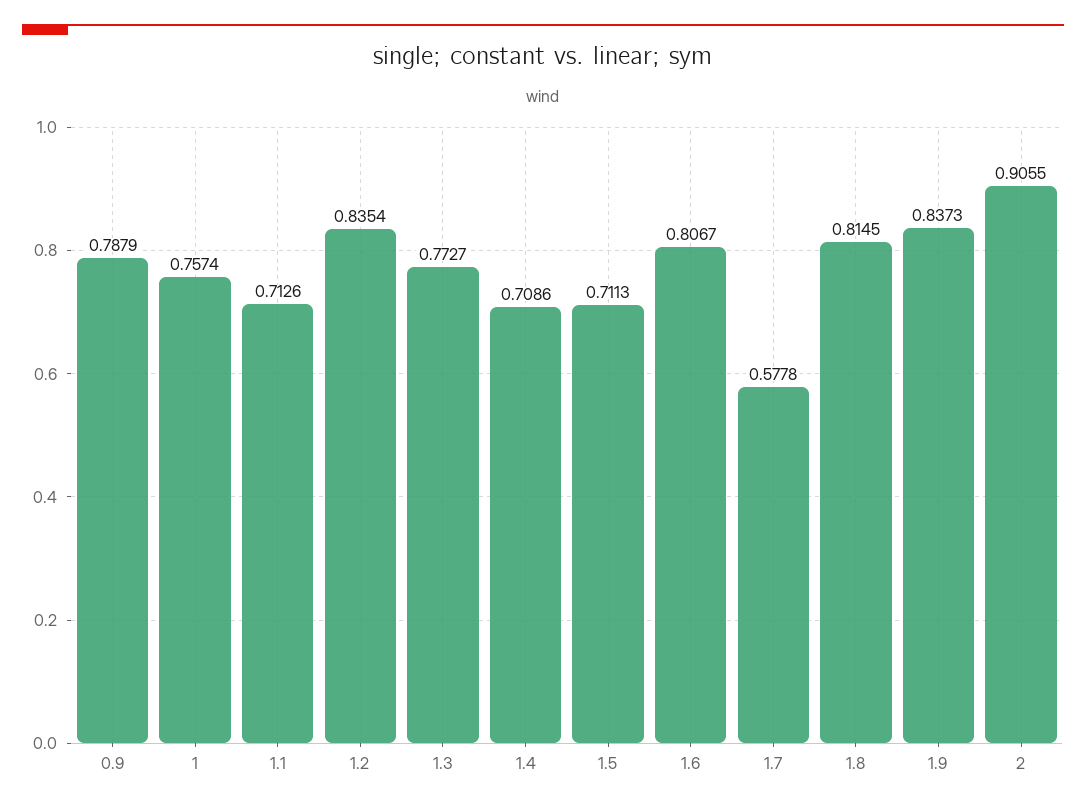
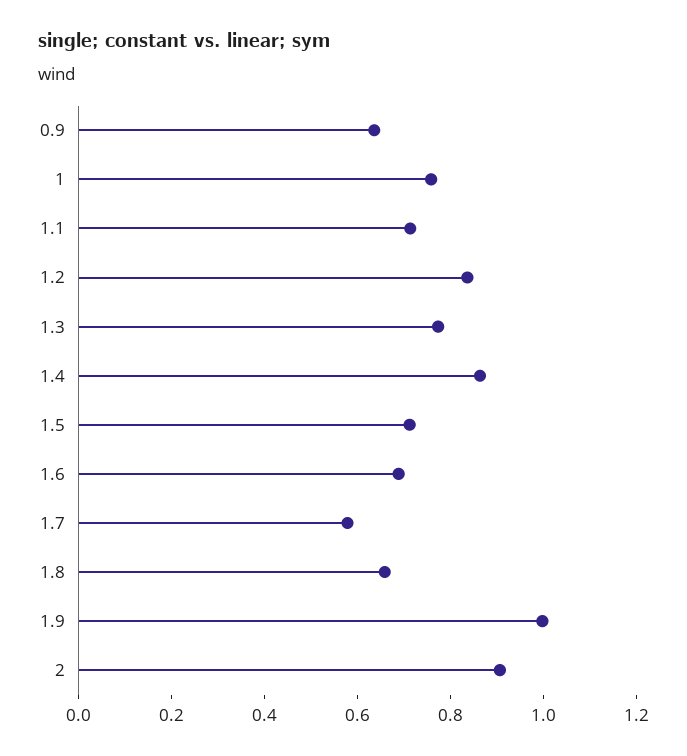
  {
-   "0.9": 0.7879,
+   "0.9": 0.65,
    "1": 0.7574,
    "1.1": 0.7126,
    "1.2": 0.8354,
    "1.3": 0.7727,
-   "1.4": 0.7086,
+   "1.4": 0.85,
    "1.5": 0.7113,
-   "1.6": 0.8067,
+   "1.6": 0.7,
    "1.7": 0.5778,
-   "1.8": 0.8145,
+   "1.8": 0.65,
-   "1.9": 0.8373,
+   "1.9": 1,
    "2": 0.9055
  }

